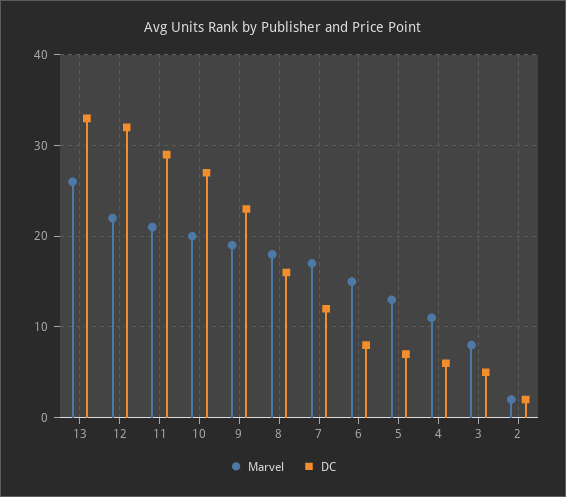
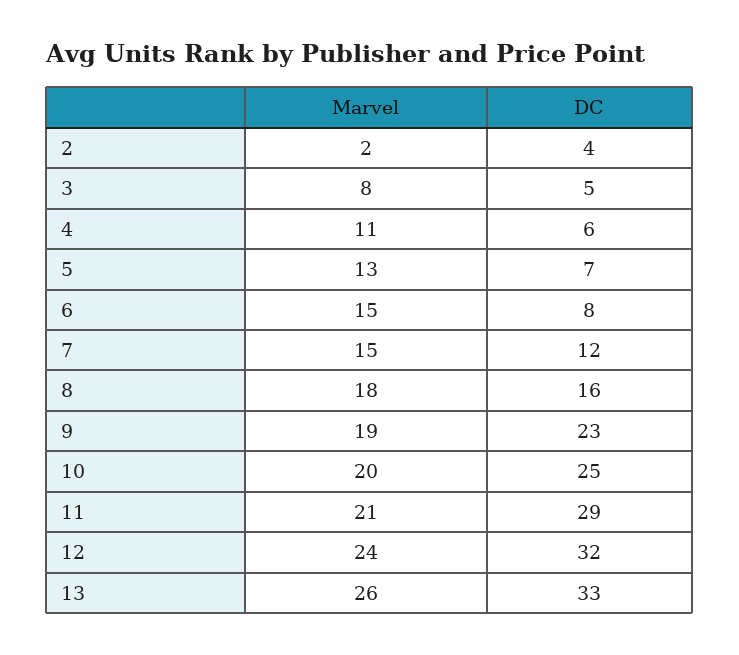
  {
    "Marvel": {
      "13": 26,
-     "12": 22,
+     "12": 24,
      "11": 21,
      "10": 20,
      "9": 19,
      "8": 18,
-     "7": 17,
+     "7": 15,
      "6": 15,
      "5": 13,
      "4": 11,
      "3": 8,
      "2": 2
    },
    "DC": {
      "13": 33,
      "12": 32,
      "11": 29,
-     "10": 27,
+     "10": 25,
      "9": 23,
      "8": 16,
      "7": 12,
      "6": 8,
      "5": 7,
      "4": 6,
      "3": 5,
-     "2": 2
+     "2": 4
    }
  }

